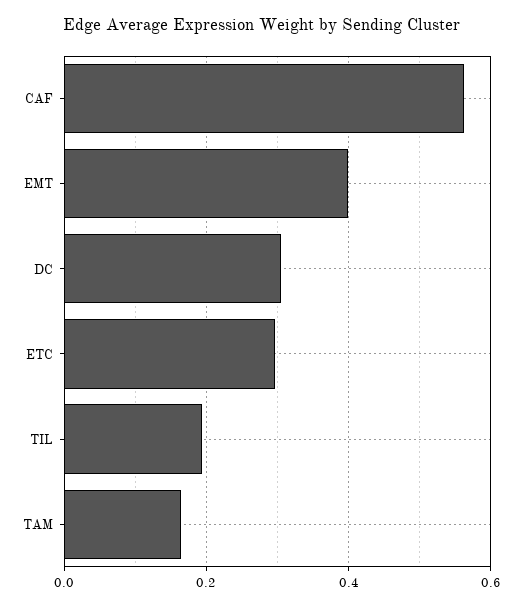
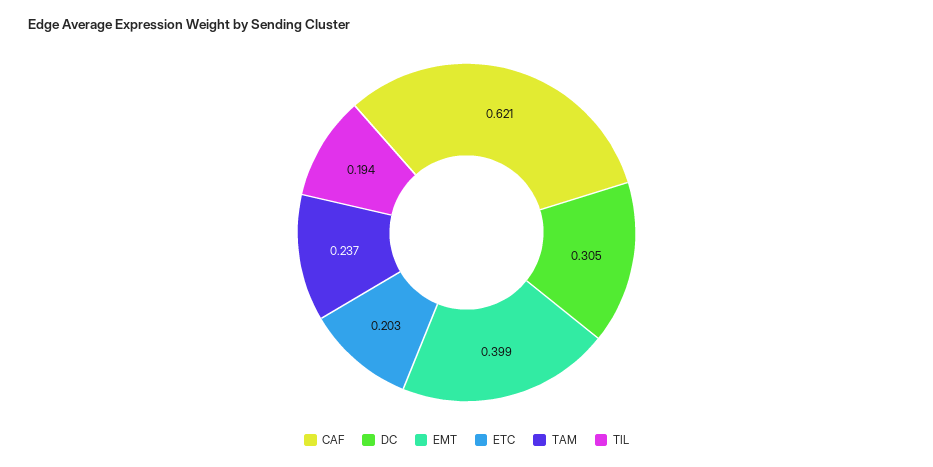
  {
-   "CAF": 0.56,
+   "CAF": 0.621,
    "EMT": 0.399,
    "DC": 0.305,
-   "ETC": 0.3,
+   "ETC": 0.203,
    "TIL": 0.194,
-   "TAM": 0.16
+   "TAM": 0.237
  }

